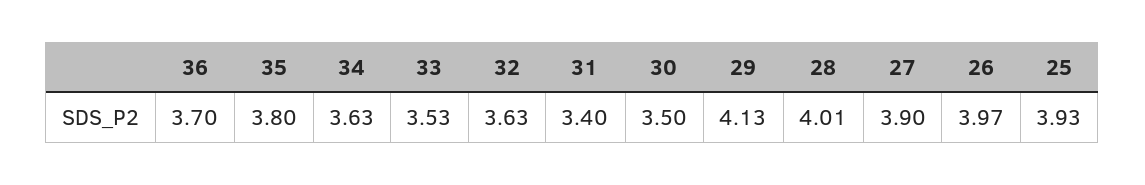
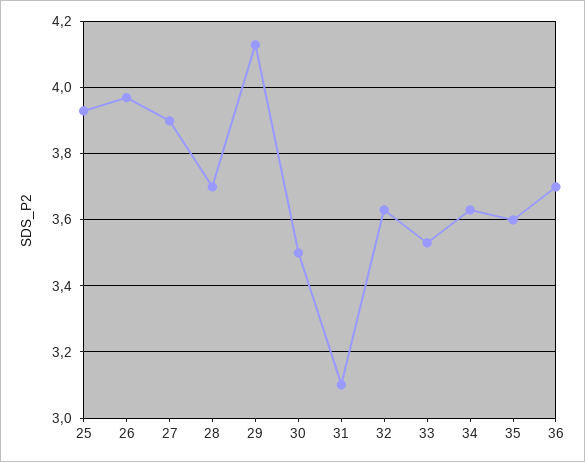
  {
    "36": 3.7,
-   "35": 3.8,
+   "35": 3.6,
    "34": 3.63,
    "33": 3.53,
    "32": 3.63,
-   "31": 3.4,
+   "31": 3.1,
    "30": 3.5,
    "29": 4.13,
-   "28": 4.01,
+   "28": 3.7,
    "27": 3.9,
    "26": 3.97,
    "25": 3.93
  }

